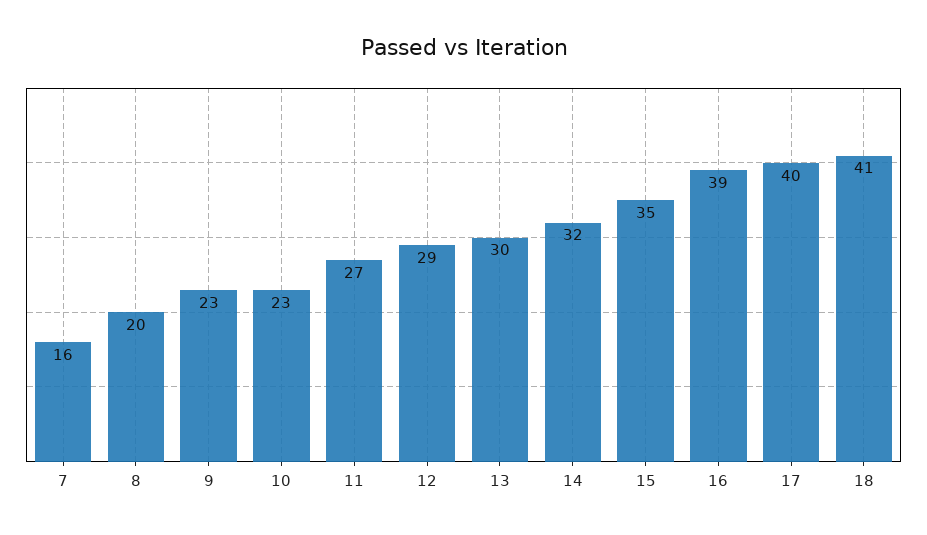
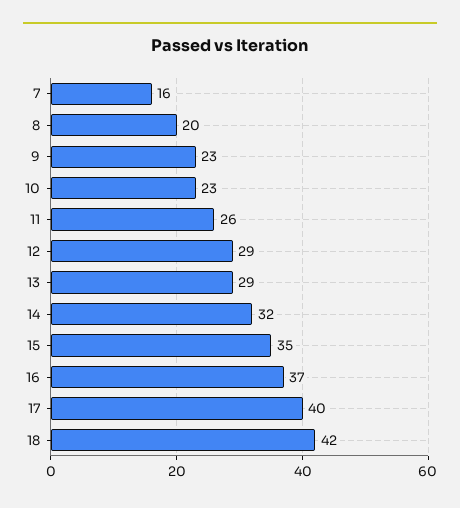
  {
    "7": 16,
    "8": 20,
    "9": 23,
    "10": 23,
-   "11": 27,
+   "11": 26,
    "12": 29,
-   "13": 30,
+   "13": 29,
    "14": 32,
    "15": 35,
-   "16": 39,
+   "16": 37,
    "17": 40,
-   "18": 41
+   "18": 42
  }

